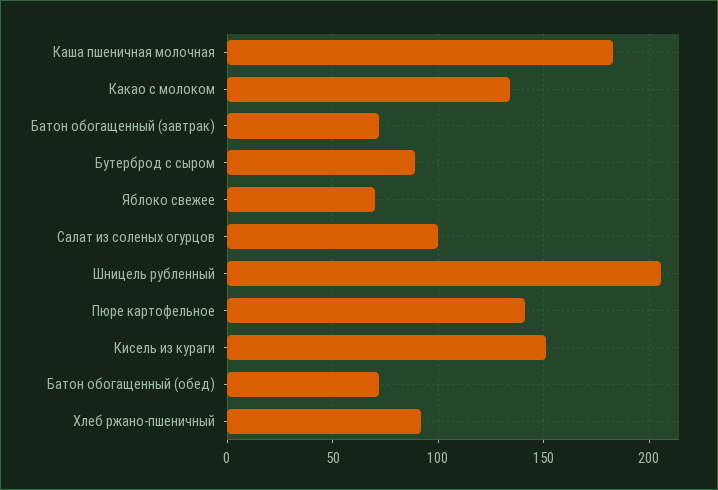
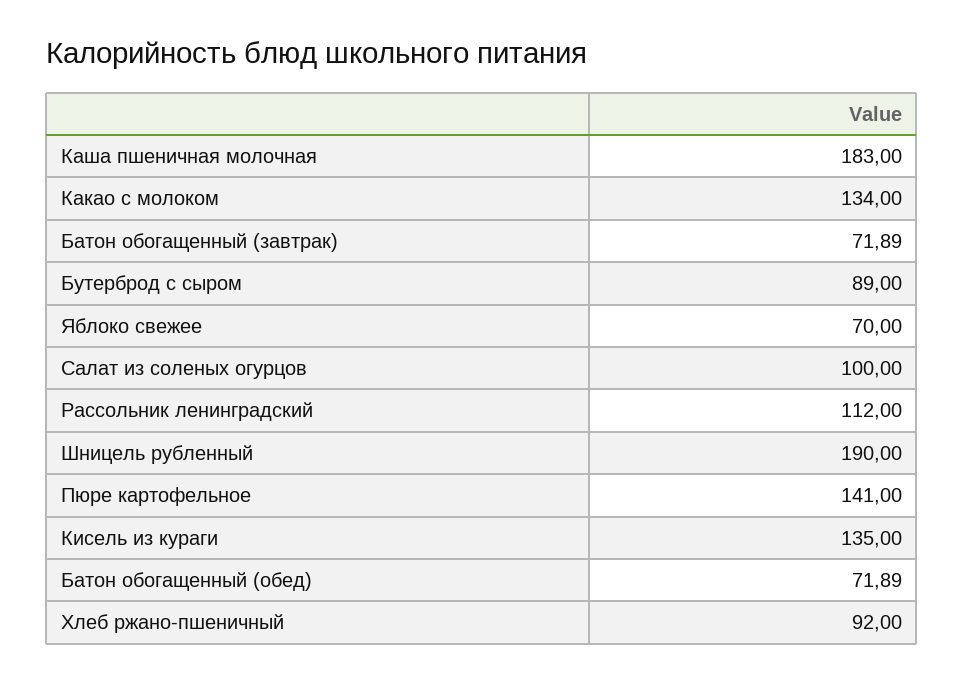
  {
    "Каша пшеничная молочная": 183,
    "Какао с молоком": 134,
    "Батон обогащенный (завтрак)": 71.89,
    "Бутерброд с сыром": 89,
    "Яблоко свежее": 70,
    "Салат из соленых огурцов": 100,
-   "Шницель рубленный": 205,
+   "Шницель рубленный": 190,
    "Пюре картофельное": 141,
-   "Кисель из кураги": 150,
+   "Кисель из кураги": 135,
    "Батон обогащенный (обед)": 71.89,
-   "Хлеб ржано-пшеничный": 92
+   "Хлеб ржано-пшеничный": 92,
+   "Рассольник ленинградский": 112
  }

